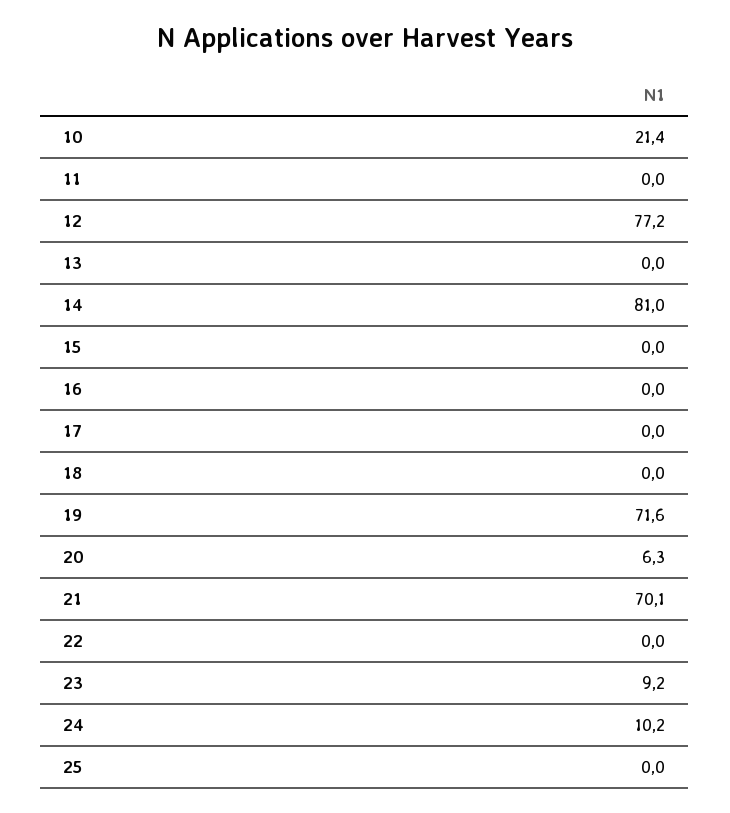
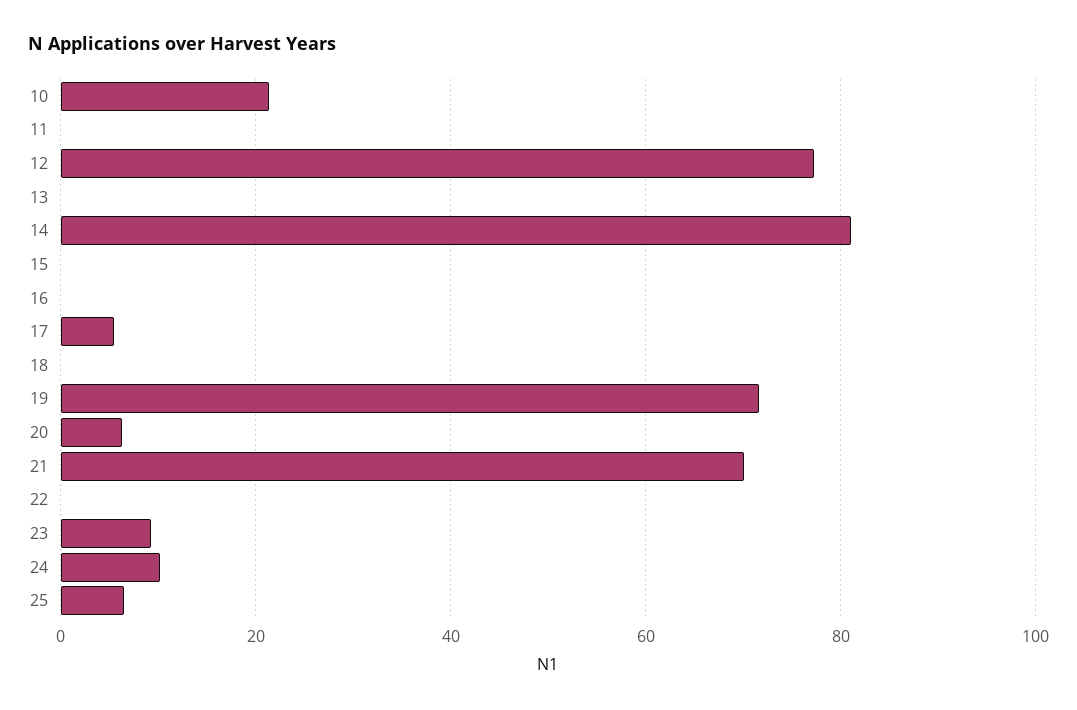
  {
    "10": 21.4,
    "11": 0,
    "12": 77.2,
    "13": 0,
    "14": 81,
    "15": 0,
    "16": 0,
-   "17": 0,
+   "17": 6,
    "18": 0,
    "19": 71.6,
    "20": 6.3,
    "21": 70.1,
    "22": 0,
    "23": 9.2,
    "24": 10.2,
-   "25": 0
+   "25": 6
  }

